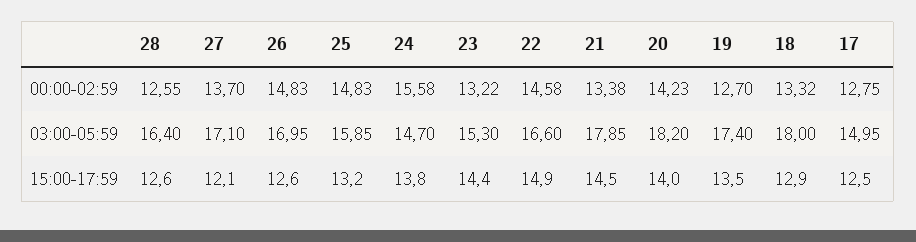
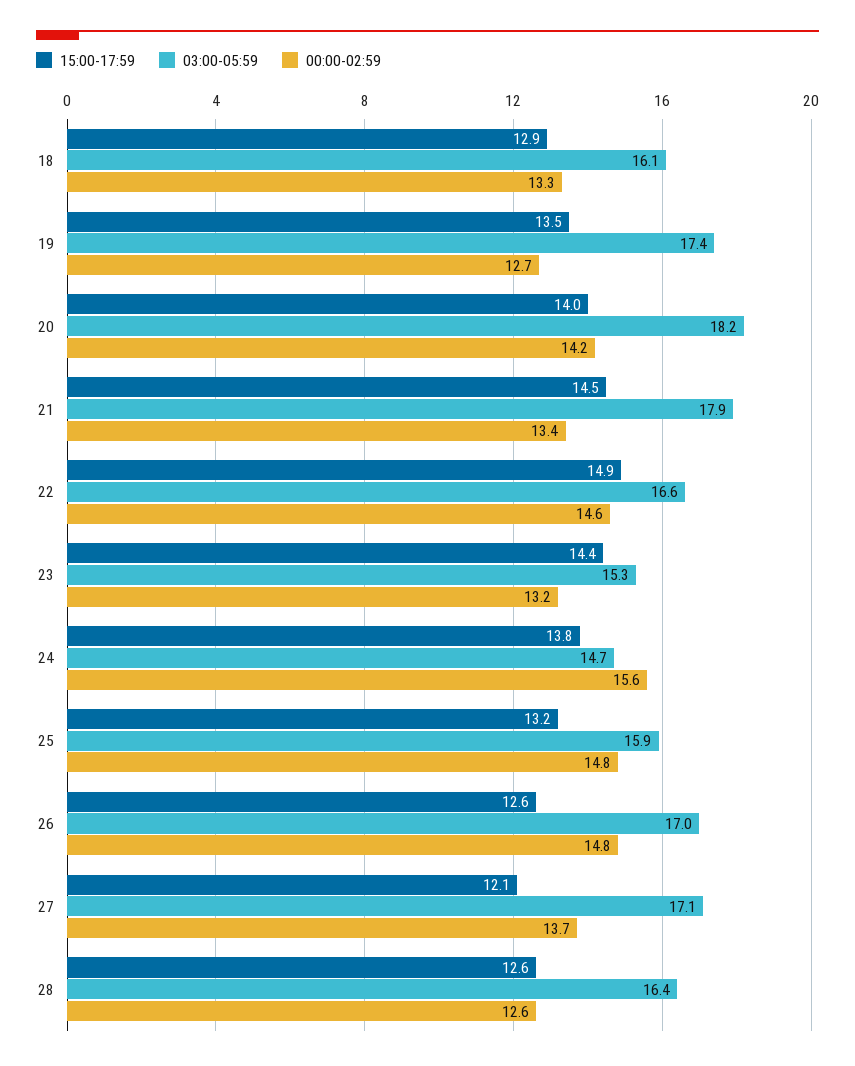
  {
    "00:00-02:59": {
      "28": 12.55,
      "27": 13.7,
      "26": 14.83,
      "25": 14.83,
      "24": 15.58,
      "23": 13.22,
      "22": 14.58,
      "21": 13.38,
      "20": 14.23,
      "19": 12.7,
-     "18": 13.32,
+     "18": 13.32
-     "17": 12.75
    },
    "03:00-05:59": {
      "28": 16.4,
      "27": 17.1,
      "26": 16.95,
      "25": 15.85,
      "24": 14.7,
      "23": 15.3,
      "22": 16.6,
      "21": 17.85,
      "20": 18.2,
      "19": 17.4,
-     "18": 18,
+     "18": 16.1
-     "17": 14.95
    },
    "15:00-17:59": {
      "28": 12.6,
      "27": 12.1,
      "26": 12.6,
      "25": 13.2,
      "24": 13.8,
      "23": 14.4,
      "22": 14.9,
      "21": 14.5,
      "20": 14,
      "19": 13.5,
-     "18": 12.9,
+     "18": 12.9
-     "17": 12.5
    }
  }

